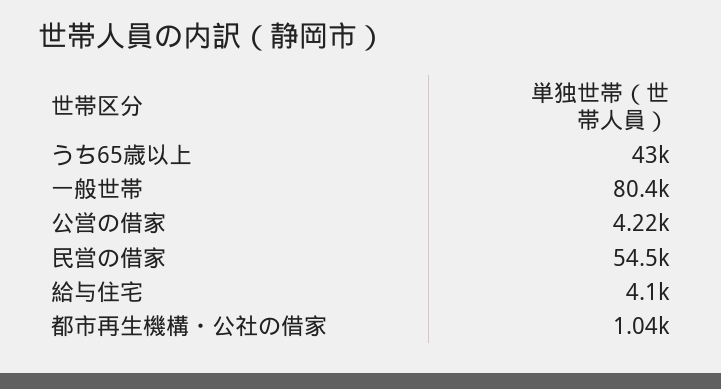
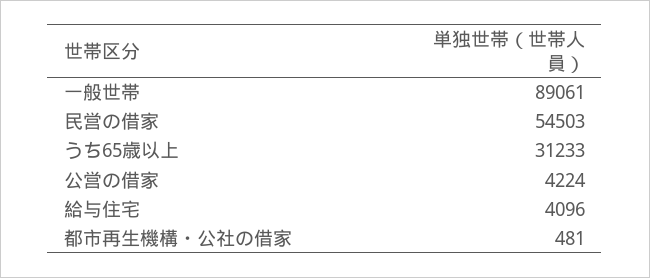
  {
-   "うち65歳以上": 43000,
+   "うち65歳以上": 31233,
-   "一般世帯": 80400,
+   "一般世帯": 89061,
    "公営の借家": 4224,
    "民営の借家": 54503,
    "給与住宅": 4096,
-   "都市再生機構・公社の借家": 1040
+   "都市再生機構・公社の借家": 481
  }

